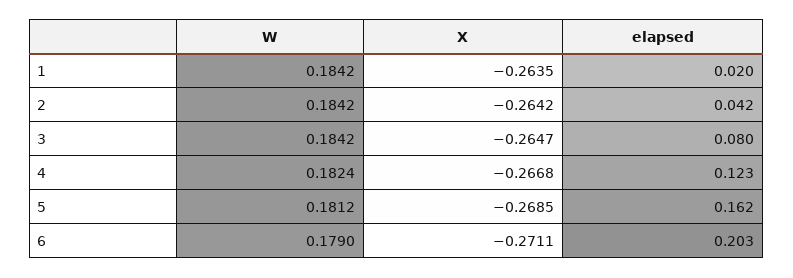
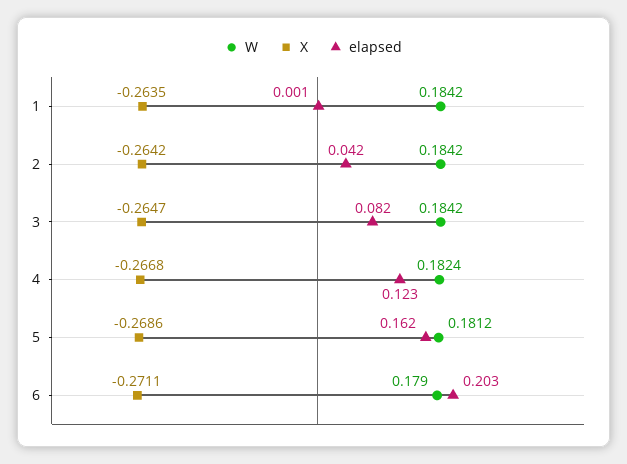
  {
    "W": {
      "1": 0.1842,
      "2": 0.1842,
      "3": 0.1842,
      "4": 0.1824,
      "5": 0.1812,
      "6": 0.179
    },
    "X": {
      "1": -0.2635,
      "2": -0.2642,
      "3": -0.2647,
      "4": -0.2668,
-     "5": -0.2685,
+     "5": -0.2686,
      "6": -0.2711
    },
    "elapsed": {
-     "1": 0.02,
+     "1": 0.001,
      "2": 0.042,
-     "3": 0.08,
+     "3": 0.082,
      "4": 0.123,
      "5": 0.162,
      "6": 0.203
    }
  }

